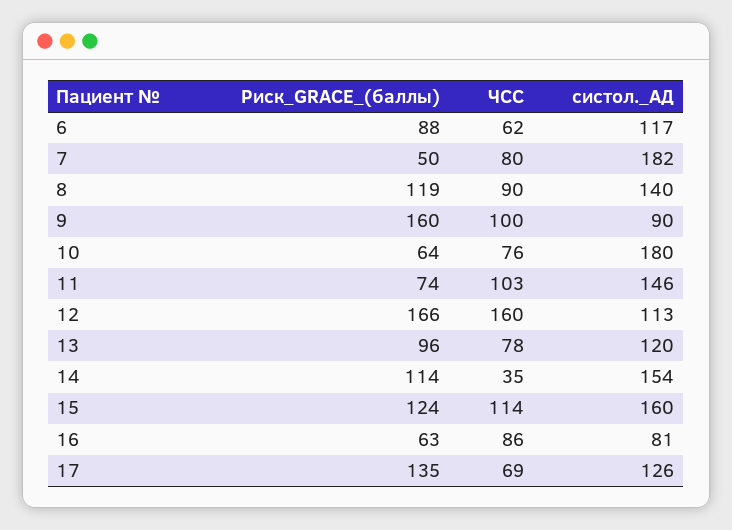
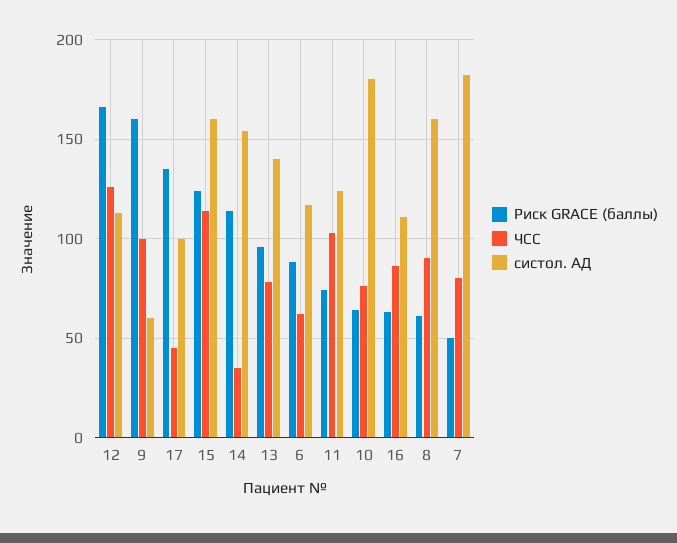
  {
    "Риск_GRACE_(баллы)": {
      "6": 88,
      "7": 50,
-     "8": 119,
+     "8": 60,
      "9": 160,
      "10": 64,
      "11": 74,
      "12": 166,
      "13": 96,
      "14": 114,
      "15": 124,
      "16": 63,
      "17": 135
    },
    "ЧСС": {
      "6": 62,
      "7": 80,
      "8": 90,
      "9": 100,
      "10": 76,
      "11": 103,
-     "12": 160,
+     "12": 125,
      "13": 78,
      "14": 35,
      "15": 114,
      "16": 86,
-     "17": 69
+     "17": 45
    },
    "систол._АД": {
      "6": 117,
      "7": 182,
-     "8": 140,
+     "8": 160,
-     "9": 90,
+     "9": 60,
      "10": 180,
-     "11": 146,
+     "11": 125,
      "12": 113,
-     "13": 120,
+     "13": 140,
      "14": 154,
      "15": 160,
-     "16": 81,
+     "16": 110,
-     "17": 126
+     "17": 100
    }
  }

